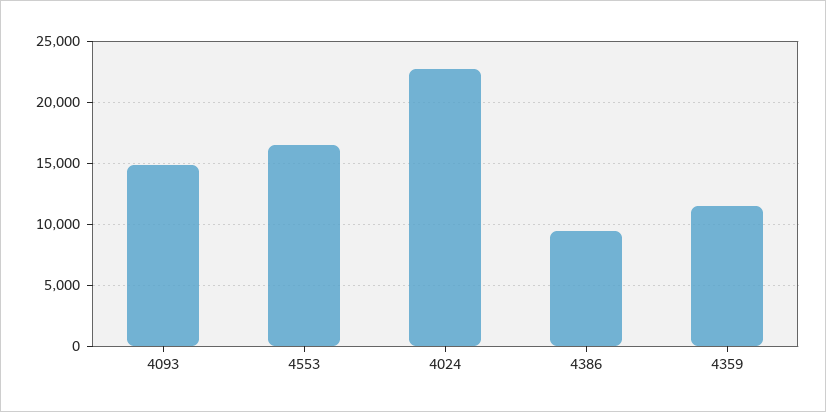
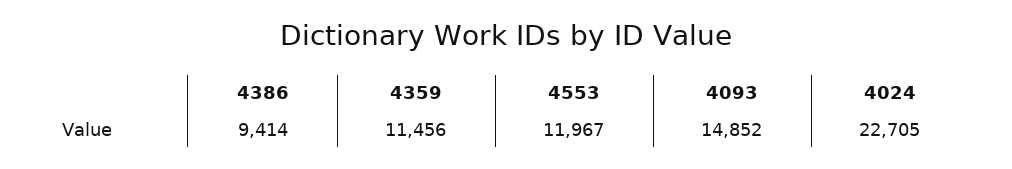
  {
    "4093": 14852,
-   "4553": 16500,
+   "4553": 11967,
    "4024": 22705,
    "4386": 9414,
    "4359": 11456
  }

